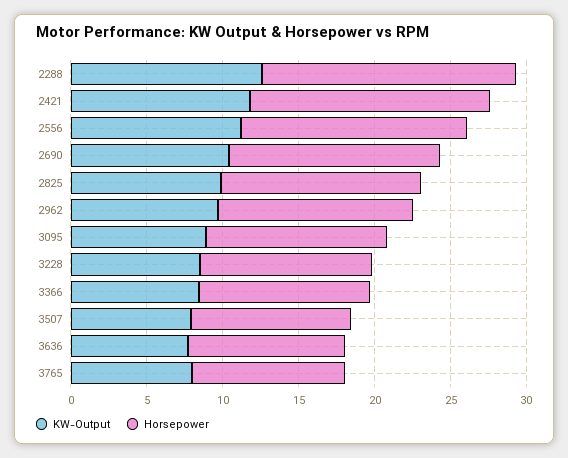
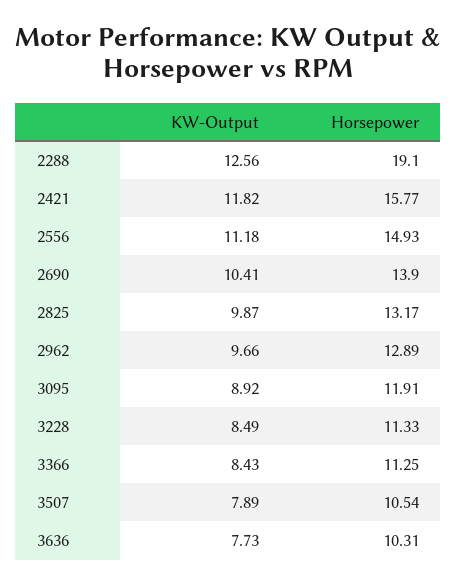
  {
    "KW-Output": {
      "2288": 12.56,
      "2421": 11.82,
      "2556": 11.18,
      "2690": 10.41,
      "2825": 9.87,
      "2962": 9.66,
      "3095": 8.92,
      "3228": 8.49,
      "3366": 8.43,
      "3507": 7.89,
-     "3636": 7.73,
+     "3636": 7.73
-     "3765": 8
    },
    "Horsepower": {
-     "2288": 17,
+     "2288": 19.1,
      "2421": 15.77,
      "2556": 14.93,
      "2690": 13.9,
      "2825": 13.17,
      "2962": 12.89,
      "3095": 11.91,
      "3228": 11.33,
      "3366": 11.25,
      "3507": 10.54,
-     "3636": 10.31,
+     "3636": 10.31
-     "3765": 10
    }
  }

